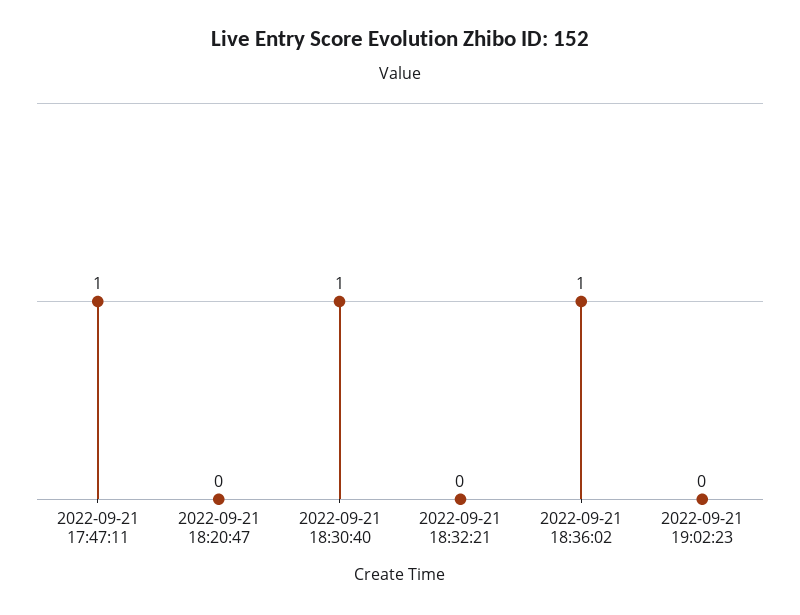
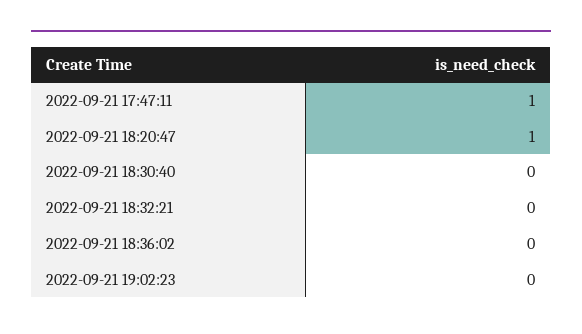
  {
    "2022-09-21 17:47:11": 1,
-   "2022-09-21 18:20:47": 0,
+   "2022-09-21 18:20:47": 1,
-   "2022-09-21 18:30:40": 1,
+   "2022-09-21 18:30:40": 0,
    "2022-09-21 18:32:21": 0,
-   "2022-09-21 18:36:02": 1,
+   "2022-09-21 18:36:02": 0,
    "2022-09-21 19:02:23": 0
  }

